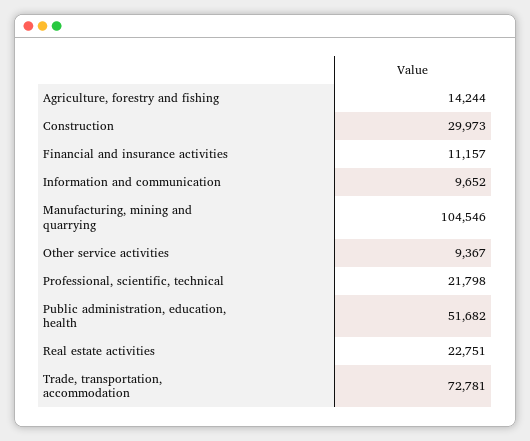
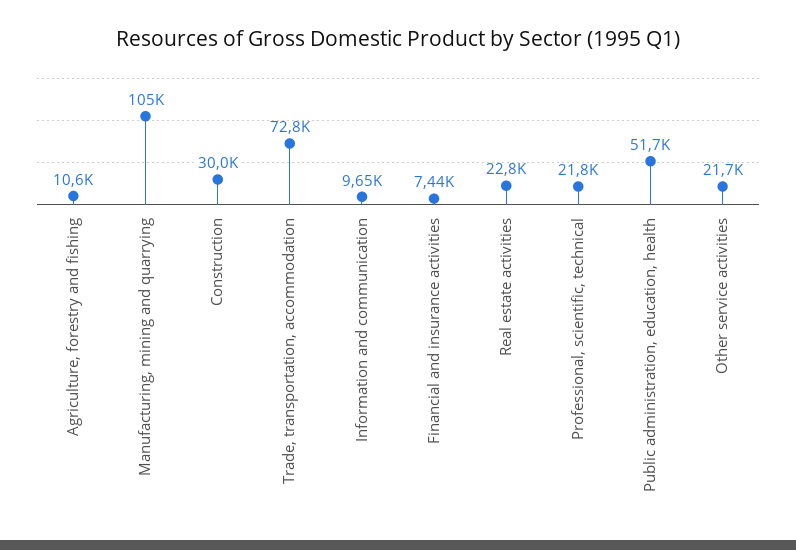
  {
-   "Agriculture, forestry and fishing": 14244,
+   "Agriculture, forestry and fishing": 10600,
    "Construction": 29973,
-   "Financial and insurance activities": 11157,
+   "Financial and insurance activities": 7440,
    "Information and communication": 9652,
    "Manufacturing, mining and quarrying": 104546,
-   "Other service activities": 9367,
+   "Other service activities": 21700,
    "Professional, scientific, technical": 21798,
    "Public administration, education, health": 51682,
    "Real estate activities": 22751,
    "Trade, transportation, accommodation": 72781
  }

